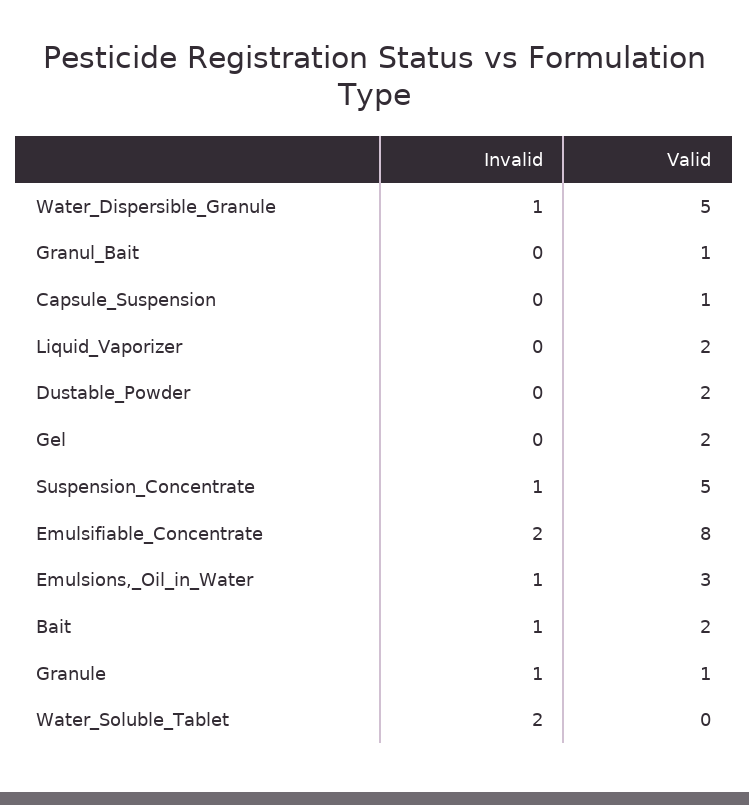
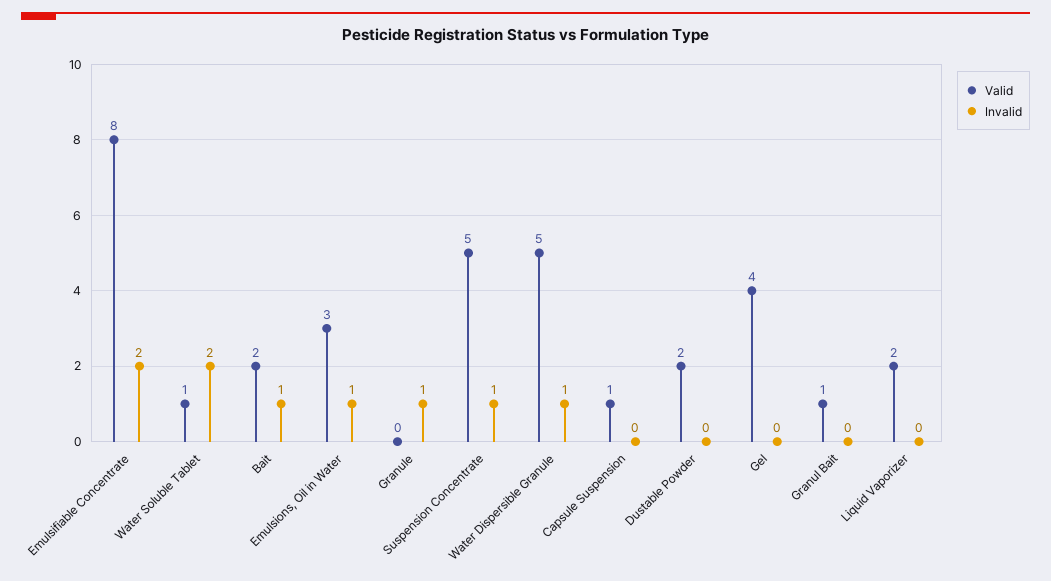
  {
    "Invalid": {
      "Water_Dispersible_Granule": 1,
      "Granul_Bait": 0,
      "Capsule_Suspension": 0,
      "Liquid_Vaporizer": 0,
      "Dustable_Powder": 0,
      "Gel": 0,
      "Suspension_Concentrate": 1,
      "Emulsifiable_Concentrate": 2,
      "Emulsions,_Oil_in_Water": 1,
      "Bait": 1,
      "Granule": 1,
      "Water_Soluble_Tablet": 2
    },
    "Valid": {
      "Water_Dispersible_Granule": 5,
      "Granul_Bait": 1,
      "Capsule_Suspension": 1,
      "Liquid_Vaporizer": 2,
      "Dustable_Powder": 2,
-     "Gel": 2,
+     "Gel": 4,
      "Suspension_Concentrate": 5,
      "Emulsifiable_Concentrate": 8,
      "Emulsions,_Oil_in_Water": 3,
      "Bait": 2,
-     "Granule": 1,
+     "Granule": 0,
-     "Water_Soluble_Tablet": 0
+     "Water_Soluble_Tablet": 1
    }
  }

